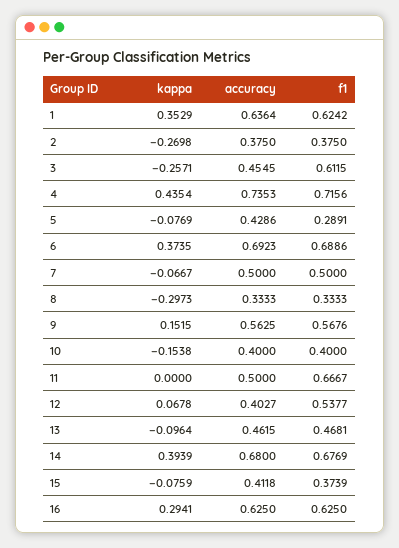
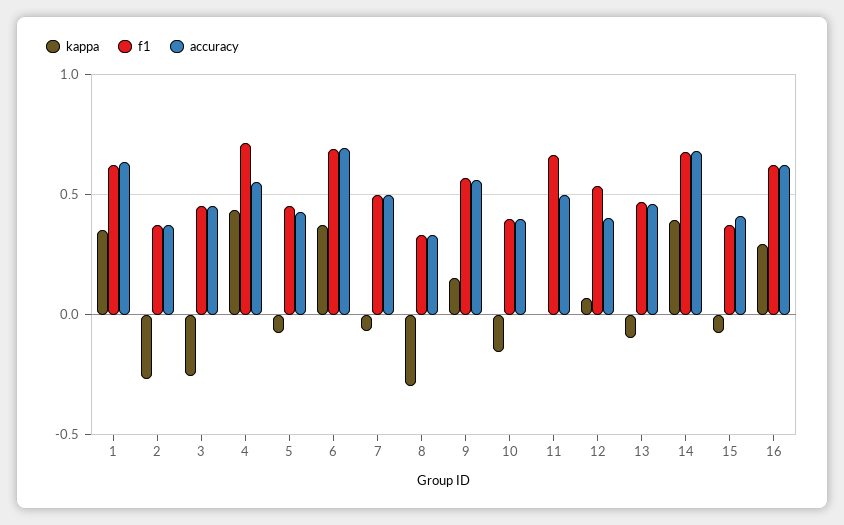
  {
    "kappa": {
      "1": 0.3529,
      "2": -0.2698,
      "3": -0.2571,
      "4": 0.4354,
      "5": -0.0769,
      "6": 0.3735,
      "7": -0.0667,
      "8": -0.2973,
      "9": 0.1515,
      "10": -0.1538,
      "11": 0,
      "12": 0.0678,
      "13": -0.0964,
      "14": 0.3939,
      "15": -0.0759,
      "16": 0.2941
    },
    "accuracy": {
      "1": 0.6364,
      "2": 0.375,
      "3": 0.4545,
-     "4": 0.7353,
+     "4": 0.55,
      "5": 0.4286,
      "6": 0.6923,
      "7": 0.5,
      "8": 0.3333,
      "9": 0.5625,
      "10": 0.4,
      "11": 0.5,
      "12": 0.4027,
      "13": 0.4615,
      "14": 0.68,
      "15": 0.4118,
      "16": 0.625
    },
    "f1": {
      "1": 0.6242,
      "2": 0.375,
-     "3": 0.6115,
+     "3": 0.45,
      "4": 0.7156,
-     "5": 0.2891,
+     "5": 0.45,
      "6": 0.6886,
      "7": 0.5,
      "8": 0.3333,
      "9": 0.5676,
      "10": 0.4,
      "11": 0.6667,
      "12": 0.5377,
      "13": 0.4681,
      "14": 0.6769,
      "15": 0.3739,
      "16": 0.625
    }
  }

